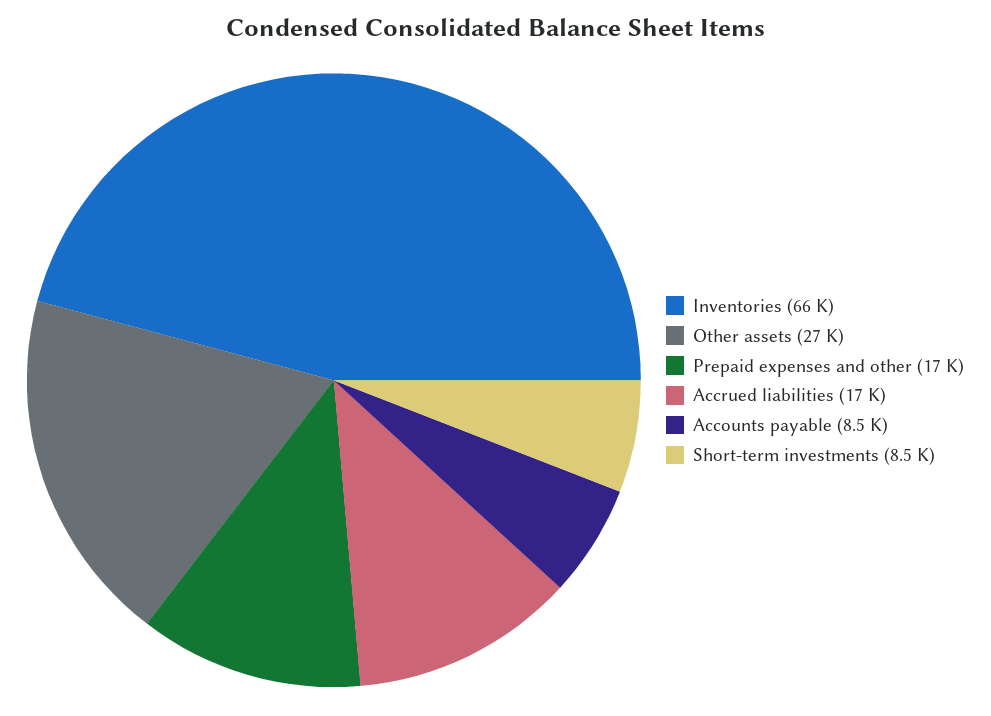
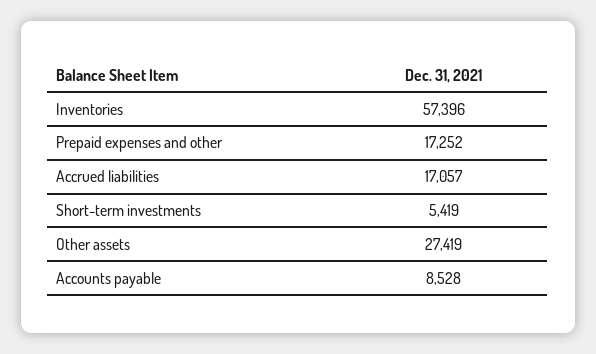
  {
-   "Inventories": 66000,
+   "Inventories": 57396,
    "Other assets": 27419,
    "Prepaid expenses and other": 17252,
    "Accrued liabilities": 17057,
    "Accounts payable": 8528,
-   "Short-term investments": 8500
+   "Short-term investments": 5419
  }

